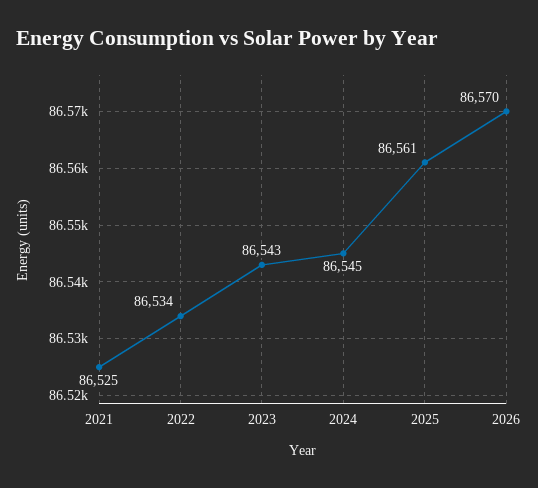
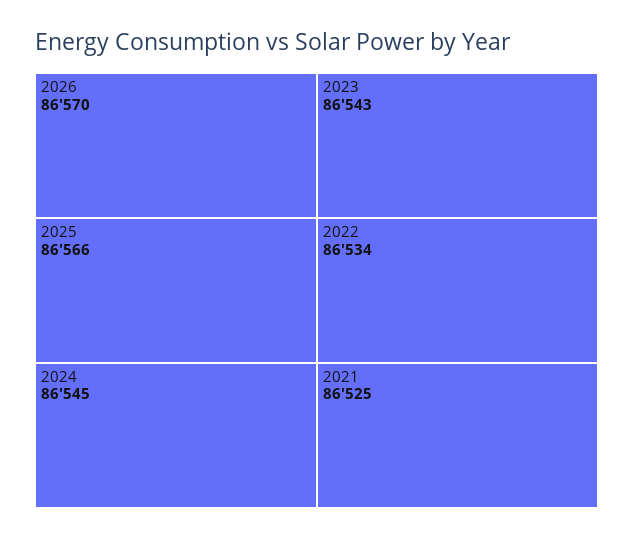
  {
    "2021": 86525,
    "2022": 86534,
    "2023": 86543,
    "2024": 86545,
-   "2025": 86561,
+   "2025": 86566,
    "2026": 86570
  }

